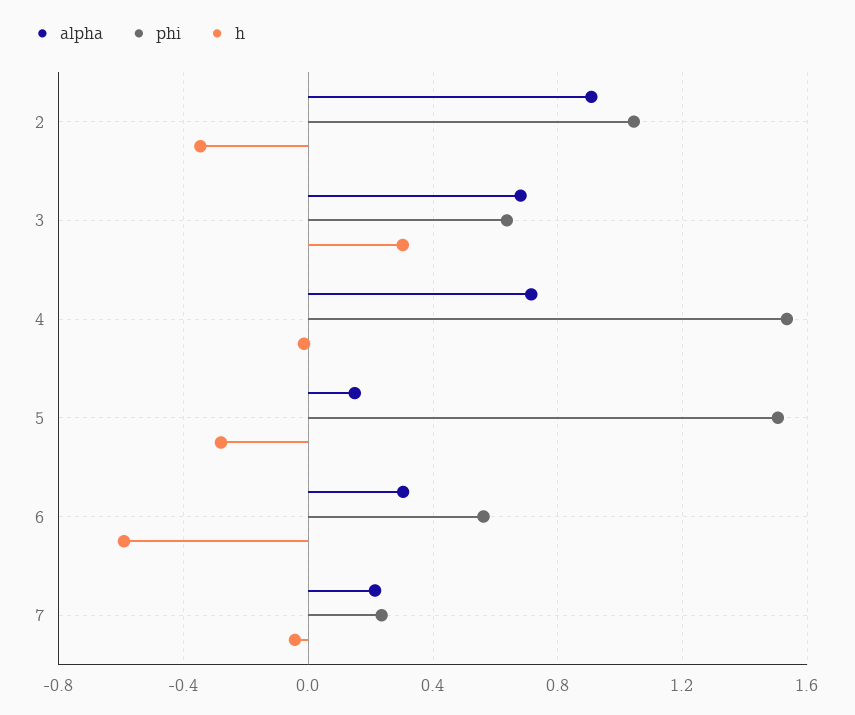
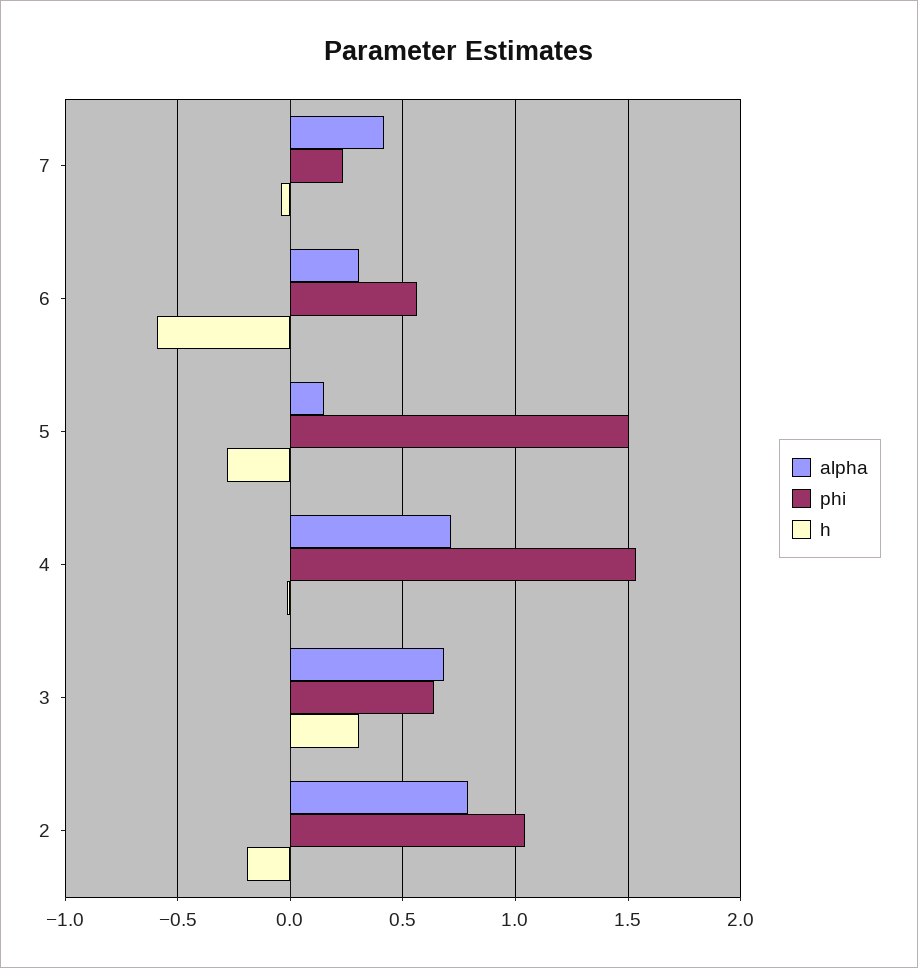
  {
    "alpha": {
-     "2": 0.9,
+     "2": 0.8,
      "3": 0.7,
      "4": 0.7,
      "5": 0.15,
      "6": 0.3,
-     "7": 0.2
+     "7": 0.4
    },
    "phi": {
      "2": 1.05,
      "3": 0.65,
      "4": 1.55,
      "5": 1.5,
      "6": 0.55,
      "7": 0.25
    },
    "h": {
-     "2": -0.35,
+     "2": -0.2,
      "3": 0.3,
      "4": 0,
      "5": -0.3,
      "6": -0.6,
      "7": -0.05
    }
  }

